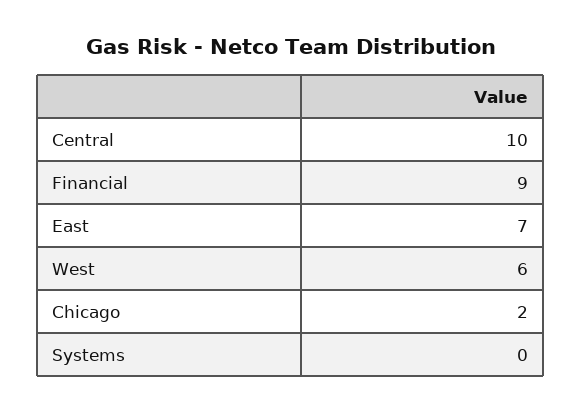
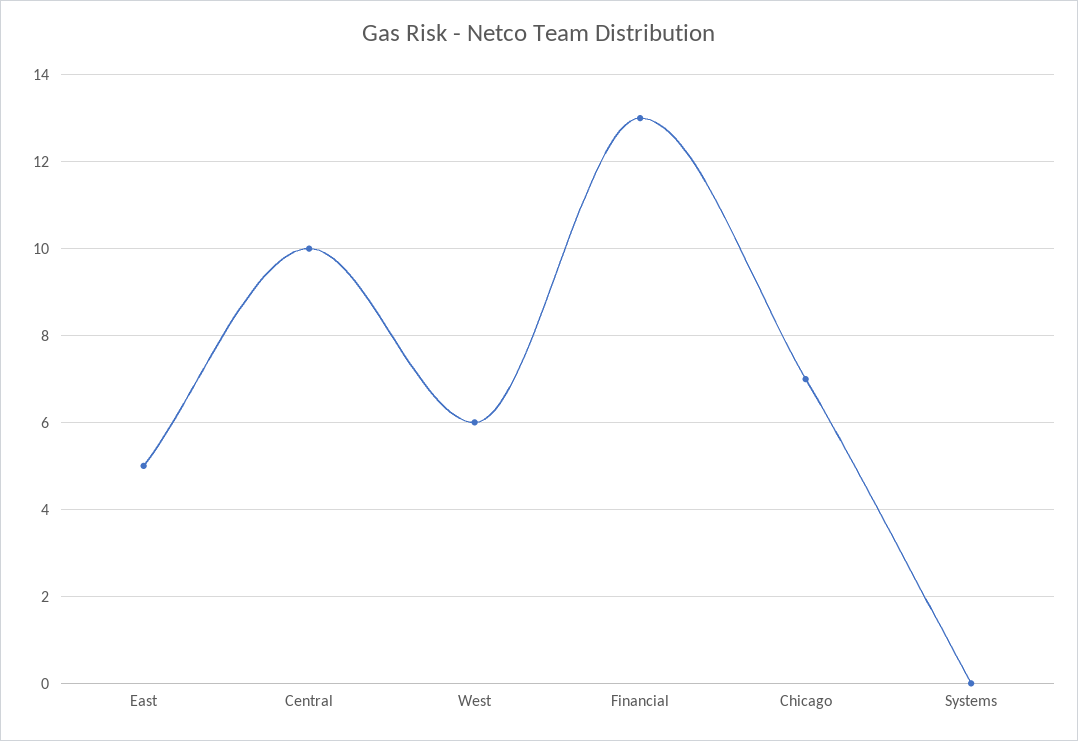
  {
    "Central": 10,
-   "Financial": 9,
+   "Financial": 13,
-   "East": 7,
+   "East": 5,
    "West": 6,
-   "Chicago": 2,
+   "Chicago": 7,
    "Systems": 0
  }

